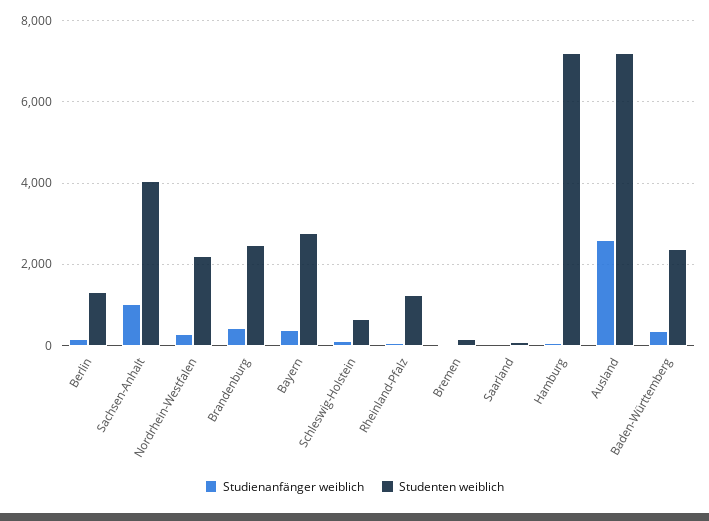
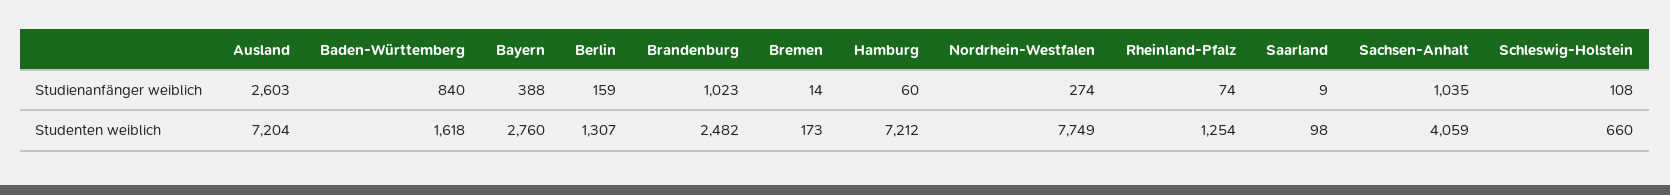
  {
    "Studienanfänger weiblich": {
      "Berlin": 159,
      "Sachsen-Anhalt": 1035,
      "Nordrhein-Westfalen": 274,
-     "Brandenburg": 400,
+     "Brandenburg": 1023,
      "Bayern": 388,
      "Schleswig-Holstein": 108,
      "Rheinland-Pfalz": 74,
      "Bremen": 14,
      "Saarland": 9,
      "Hamburg": 60,
      "Ausland": 2603,
-     "Baden-Württemberg": 400
+     "Baden-Württemberg": 840
    },
    "Studenten weiblich": {
      "Berlin": 1307,
      "Sachsen-Anhalt": 4059,
-     "Nordrhein-Westfalen": 2200,
+     "Nordrhein-Westfalen": 7749,
      "Brandenburg": 2482,
      "Bayern": 2760,
      "Schleswig-Holstein": 660,
      "Rheinland-Pfalz": 1254,
      "Bremen": 173,
      "Saarland": 98,
      "Hamburg": 7212,
      "Ausland": 7204,
-     "Baden-Württemberg": 2400
+     "Baden-Württemberg": 1618
    }
  }

